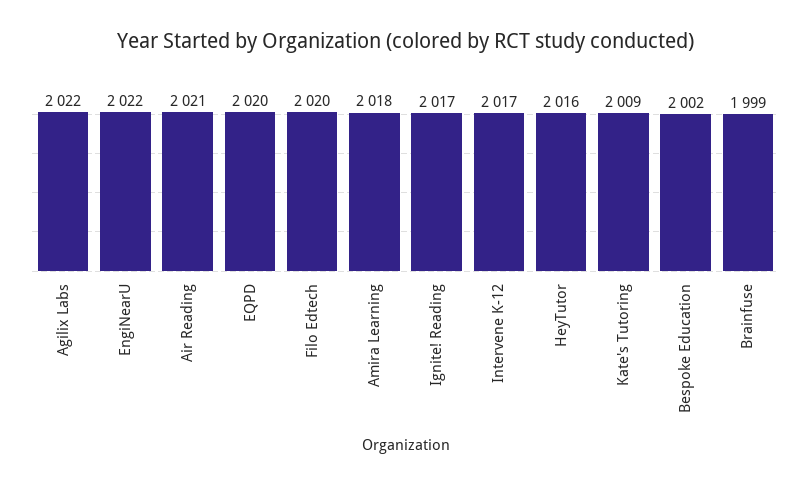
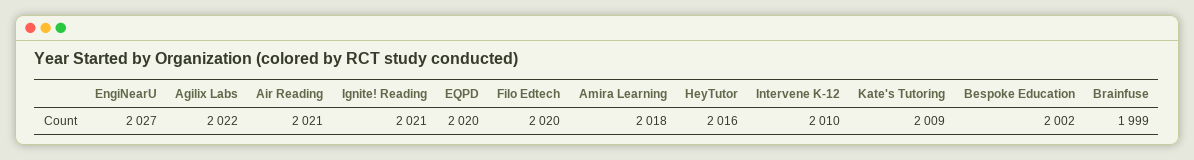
  {
    "Agilix Labs": 2022,
-   "EngiNearU": 2022,
+   "EngiNearU": 2027,
    "Air Reading": 2021,
    "EQPD": 2020,
    "Filo Edtech": 2020,
    "Amira Learning": 2018,
-   "Ignite! Reading": 2017,
+   "Ignite! Reading": 2021,
-   "Intervene K-12": 2017,
+   "Intervene K-12": 2010,
    "HeyTutor": 2016,
    "Kate's Tutoring": 2009,
    "Bespoke Education": 2002,
    "Brainfuse": 1999
  }

